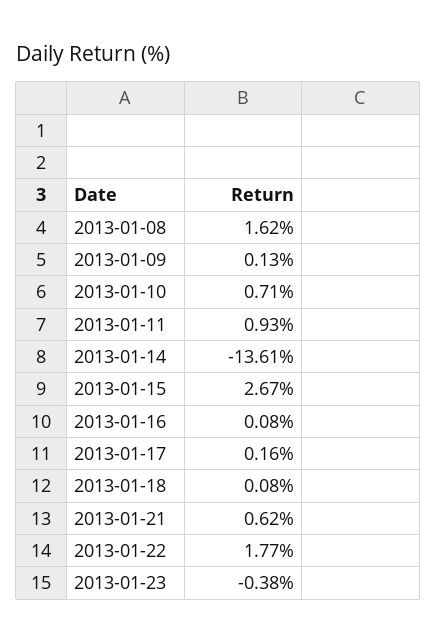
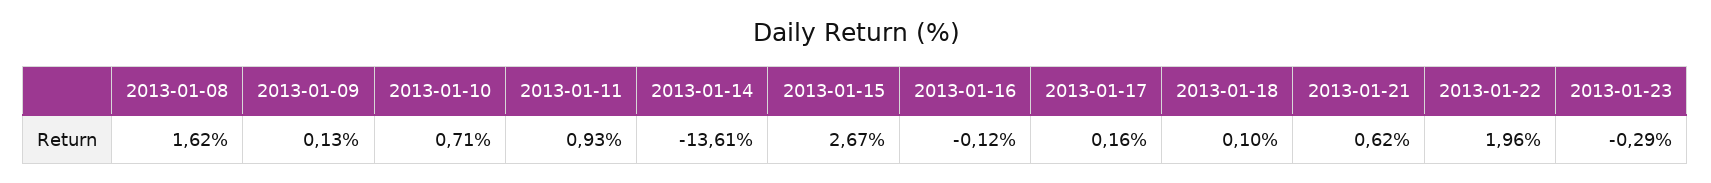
  {
    "2013-01-08": 1.62,
    "2013-01-09": 0.13,
    "2013-01-10": 0.71,
    "2013-01-11": 0.93,
    "2013-01-14": -13.61,
    "2013-01-15": 2.67,
-   "2013-01-16": 0.08,
+   "2013-01-16": -0.12,
    "2013-01-17": 0.16,
-   "2013-01-18": 0.08,
+   "2013-01-18": 0.1,
    "2013-01-21": 0.62,
-   "2013-01-22": 1.77,
+   "2013-01-22": 1.96,
-   "2013-01-23": -0.38
+   "2013-01-23": -0.29
  }

